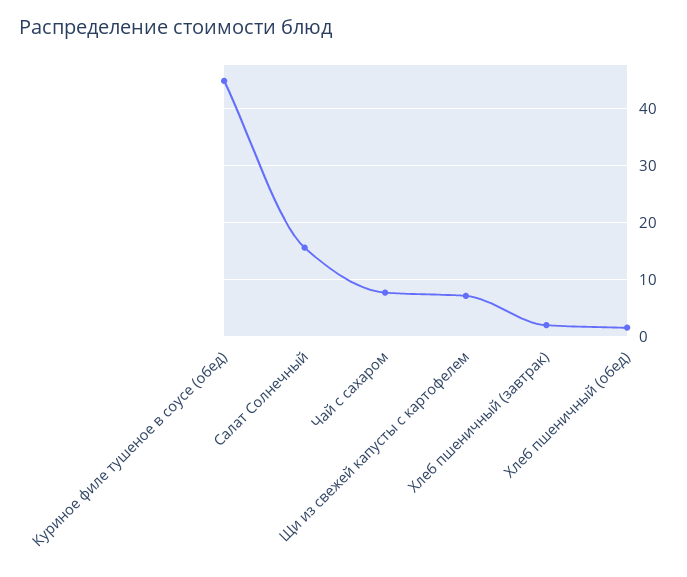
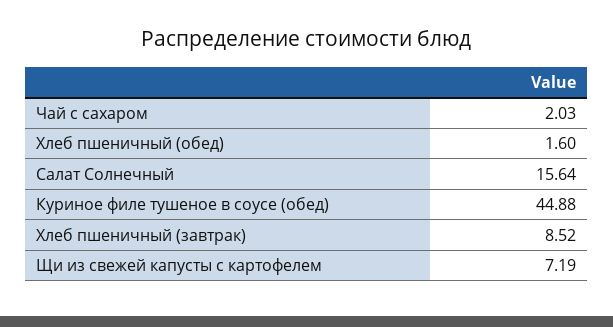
  {
    "Куриное филе тушеное в соусе (обед)": 44.88,
    "Салат Солнечный": 15.64,
-   "Чай с сахаром": 8,
+   "Чай с сахаром": 2.03,
    "Щи из свежей капусты с картофелем": 7.19,
-   "Хлеб пшеничный (завтрак)": 2,
+   "Хлеб пшеничный (завтрак)": 8.52,
    "Хлеб пшеничный (обед)": 1.6
  }

